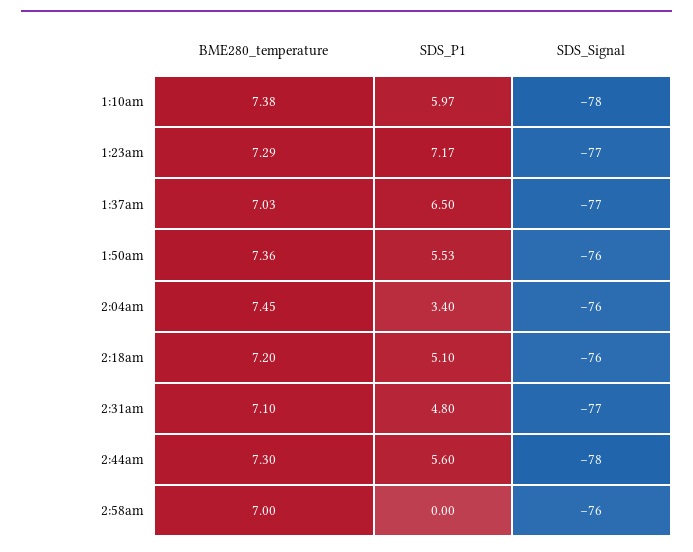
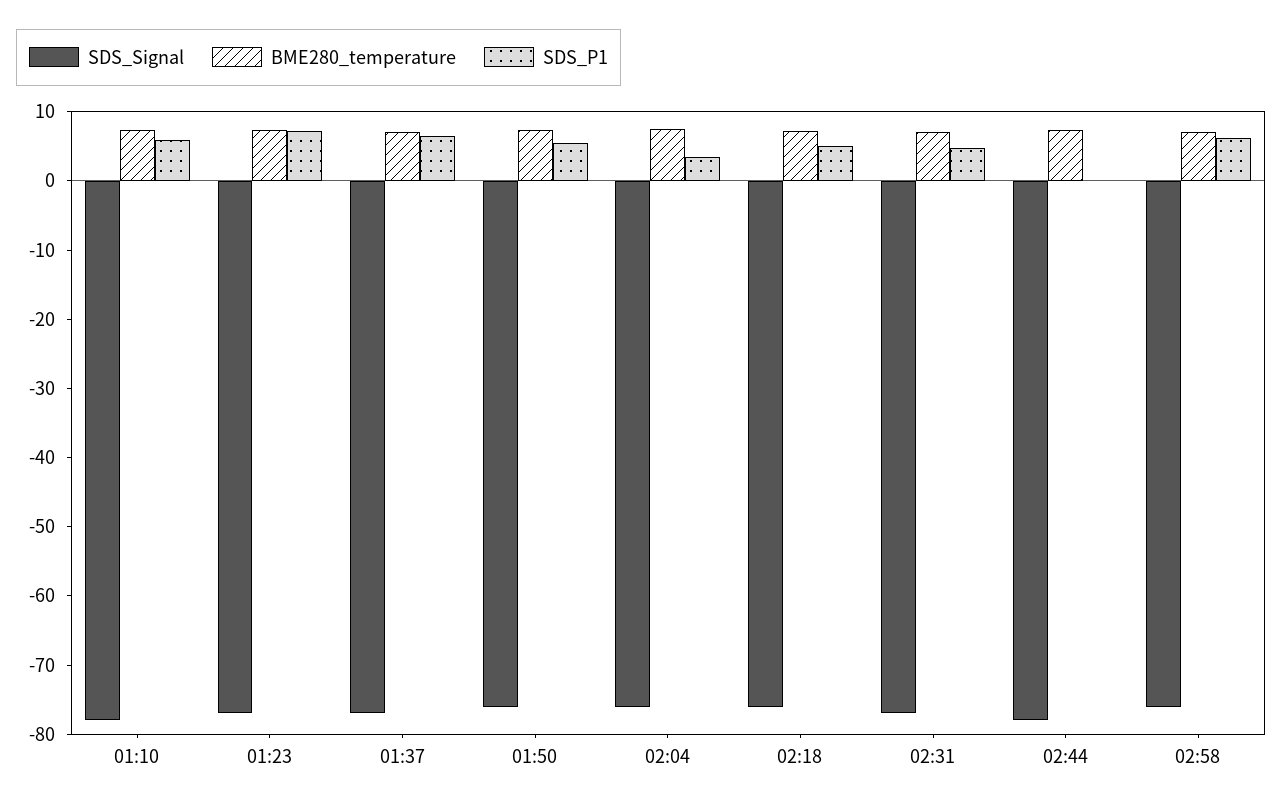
  {
    "BME280_temperature": {
      "1:10am": 7.38,
      "1:23am": 7.29,
      "1:37am": 7.03,
      "1:50am": 7.36,
      "2:04am": 7.45,
      "2:18am": 7.2,
      "2:31am": 7.1,
      "2:44am": 7.3,
      "2:58am": 7
    },
    "SDS_P1": {
      "1:10am": 5.97,
      "1:23am": 7.17,
      "1:37am": 6.5,
      "1:50am": 5.53,
      "2:04am": 3.4,
      "2:18am": 5.1,
      "2:31am": 4.8,
-     "2:44am": 5.6,
+     "2:44am": 0,
-     "2:58am": 0
+     "2:58am": 6
    },
    "SDS_Signal": {
      "1:10am": -78,
      "1:23am": -77,
      "1:37am": -77,
      "1:50am": -76,
      "2:04am": -76,
      "2:18am": -76,
      "2:31am": -77,
      "2:44am": -78,
      "2:58am": -76
    }
  }

